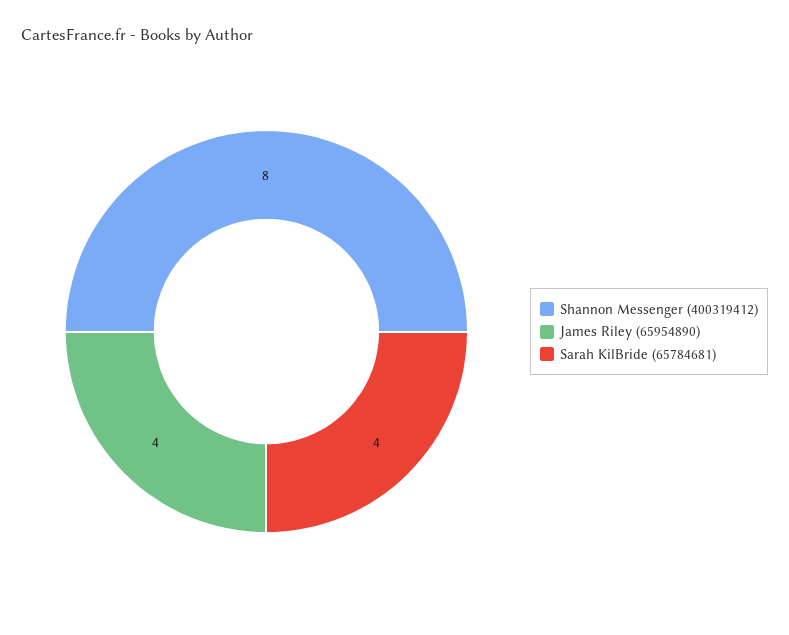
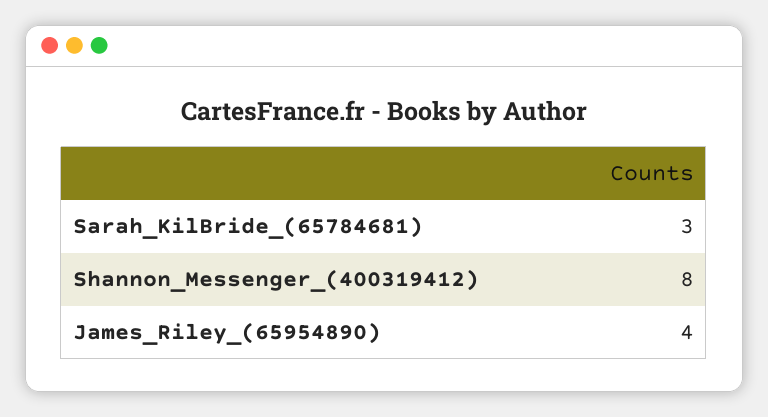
  {
    "Shannon Messenger (400319412)": 8,
    "James Riley (65954890)": 4,
-   "Sarah KilBride (65784681)": 4
+   "Sarah KilBride (65784681)": 3
  }

